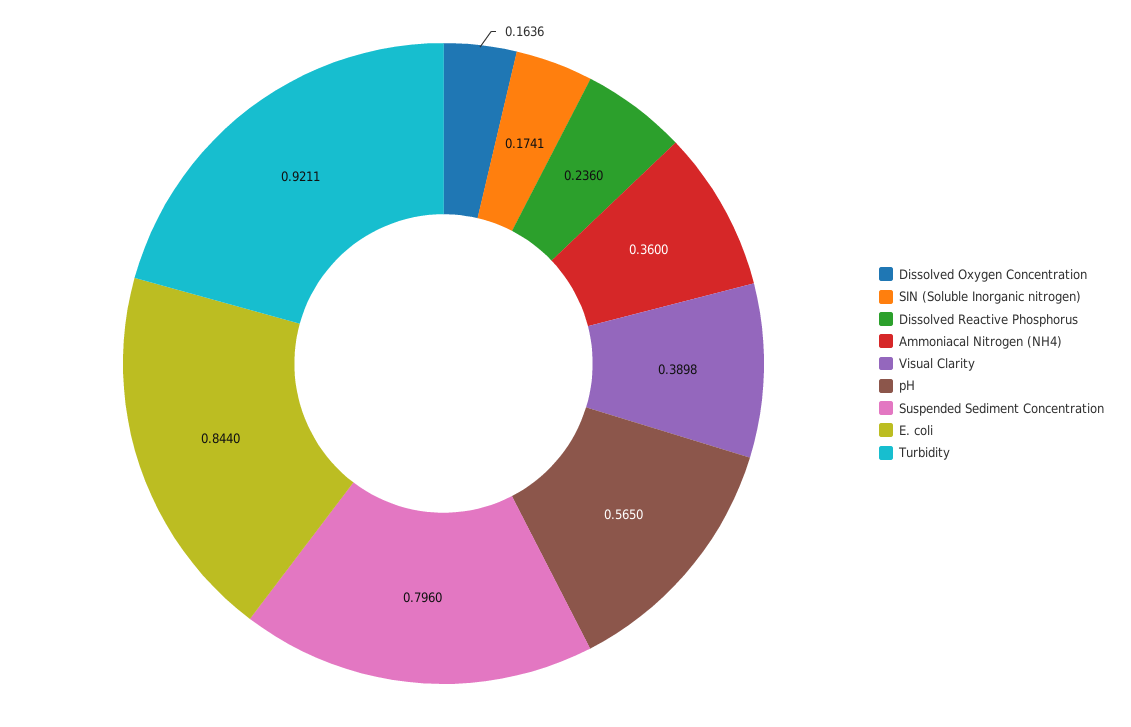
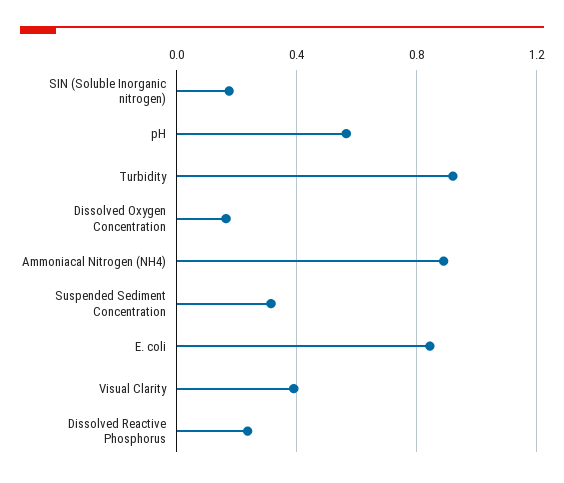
  {
    "Dissolved Oxygen Concentration": 0.1636,
    "SIN (Soluble Inorganic nitrogen)": 0.1741,
    "Dissolved Reactive Phosphorus": 0.236,
-   "Ammoniacal Nitrogen (NH4)": 0.36,
+   "Ammoniacal Nitrogen (NH4)": 0.9,
    "Visual Clarity": 0.3898,
    "pH": 0.565,
-   "Suspended Sediment Concentration": 0.796,
+   "Suspended Sediment Concentration": 0.3,
    "E. coli": 0.844,
    "Turbidity": 0.9211
  }

